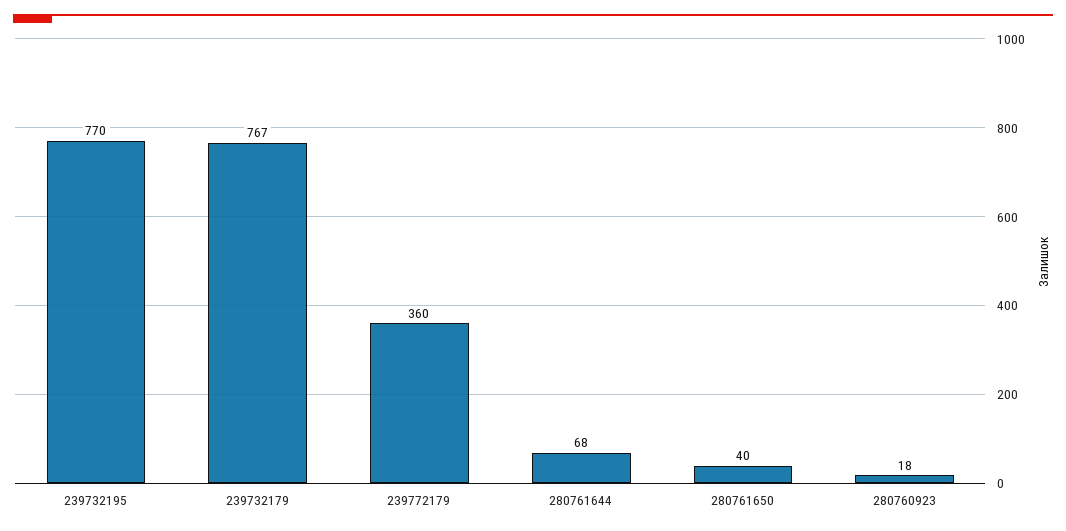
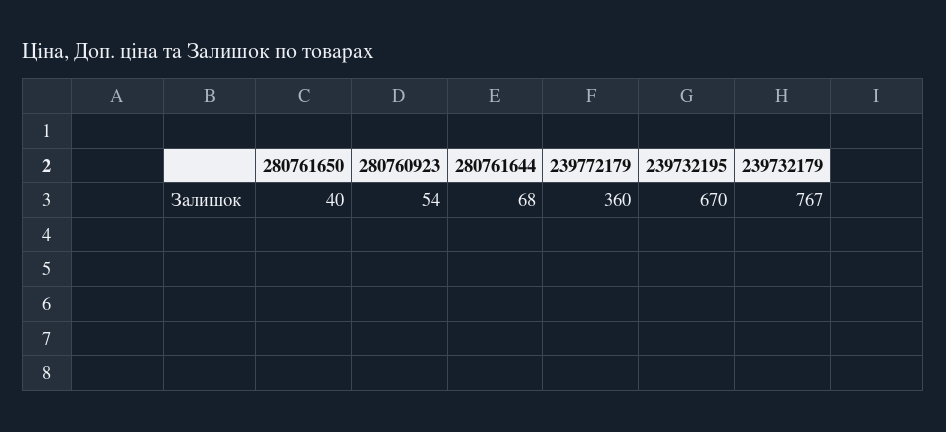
  {
-   "239732195": 770,
+   "239732195": 670,
    "239732179": 767,
    "239772179": 360,
    "280761644": 68,
    "280761650": 40,
-   "280760923": 18
+   "280760923": 54
  }

